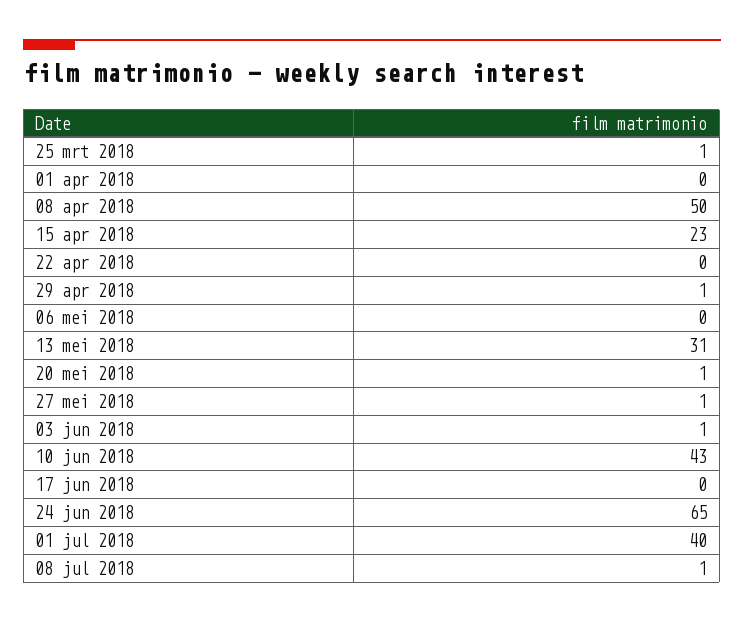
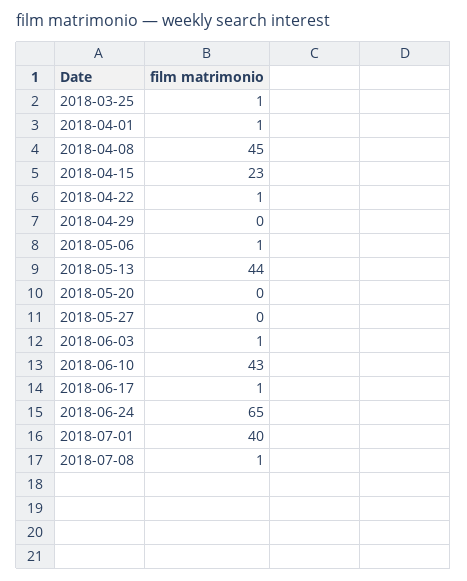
  {
    "25 mrt 2018": 1,
-   "01 apr 2018": 0,
+   "01 apr 2018": 1,
-   "08 apr 2018": 50,
+   "08 apr 2018": 45,
    "15 apr 2018": 23,
-   "22 apr 2018": 0,
+   "22 apr 2018": 1,
-   "29 apr 2018": 1,
+   "29 apr 2018": 0,
-   "06 mei 2018": 0,
+   "06 mei 2018": 1,
-   "13 mei 2018": 31,
+   "13 mei 2018": 44,
-   "20 mei 2018": 1,
+   "20 mei 2018": 0,
-   "27 mei 2018": 1,
+   "27 mei 2018": 0,
    "03 jun 2018": 1,
    "10 jun 2018": 43,
-   "17 jun 2018": 0,
+   "17 jun 2018": 1,
    "24 jun 2018": 65,
    "01 jul 2018": 40,
    "08 jul 2018": 1
  }

